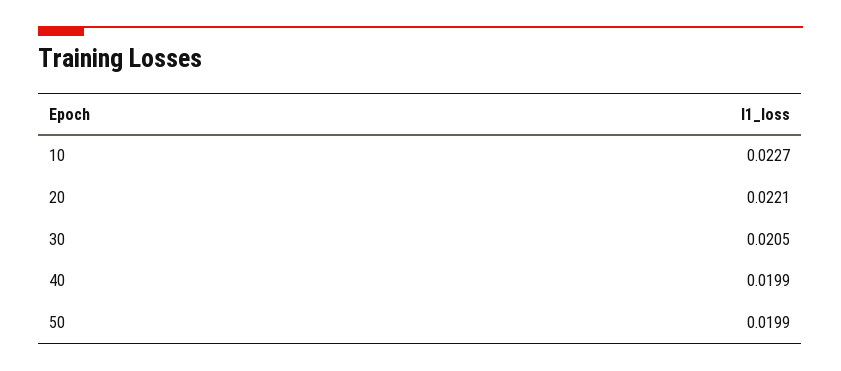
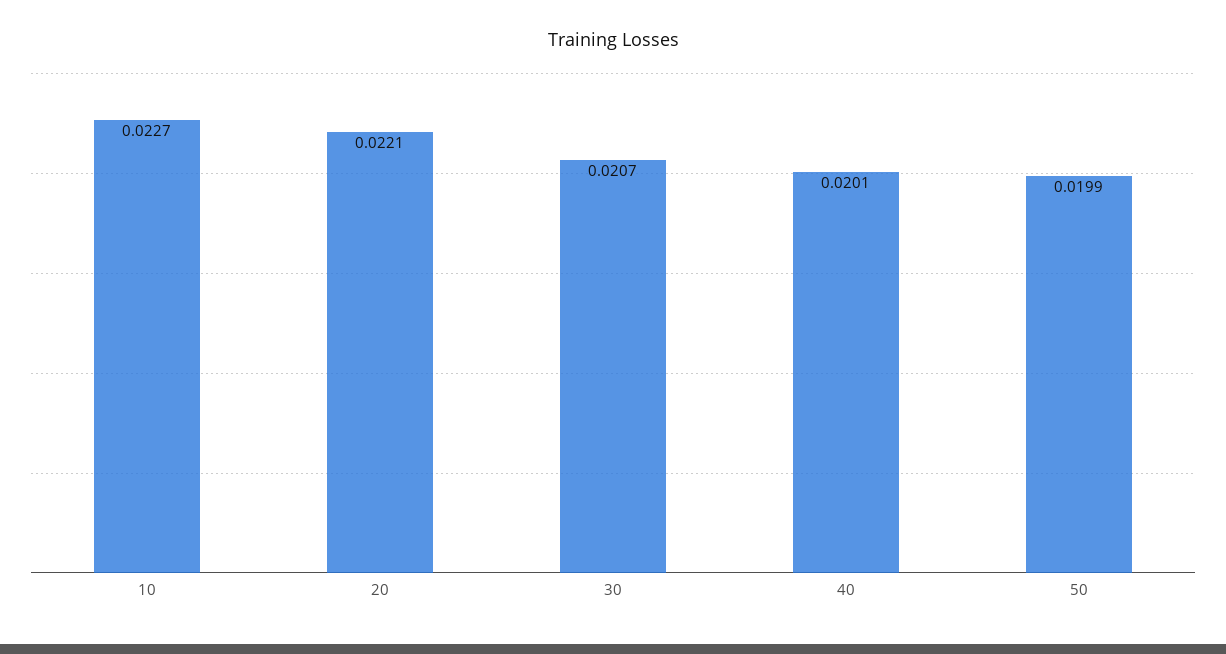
  {
    "10": 0.0227,
    "20": 0.0221,
-   "30": 0.0205,
+   "30": 0.0207,
-   "40": 0.0199,
+   "40": 0.0201,
    "50": 0.0199
  }

